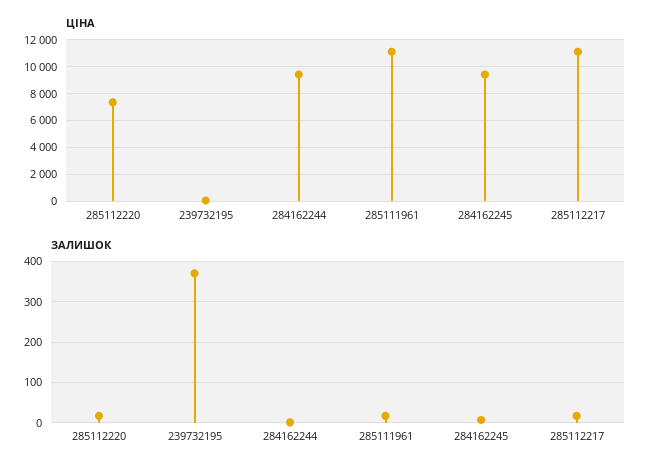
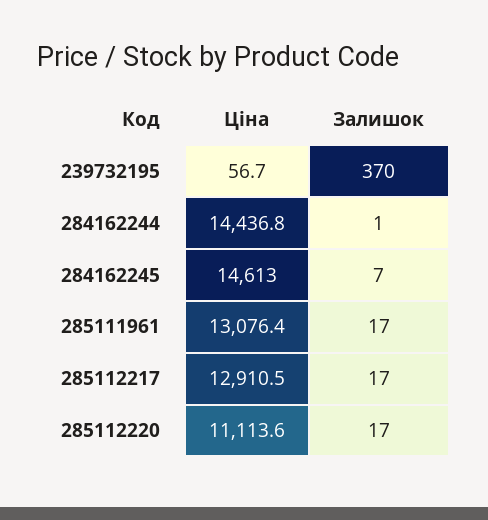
  {
    "ЦІНА": {
-     "285112220": 7500,
+     "285112220": 11113.6,
      "239732195": 56.7,
-     "284162244": 9500,
+     "284162244": 14436.8,
-     "285111961": 11000,
+     "285111961": 13076.4,
-     "284162245": 9500,
+     "284162245": 14613,
-     "285112217": 11000
+     "285112217": 12910.5
    },
    "ЗАЛИШОК": {
      "285112220": 17,
      "239732195": 370,
      "284162244": 1,
      "285111961": 17,
      "284162245": 7,
      "285112217": 17
    }
  }

